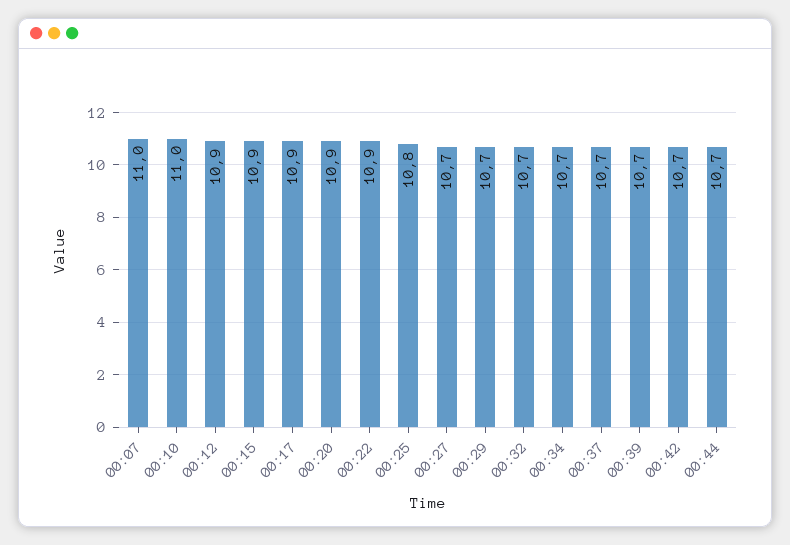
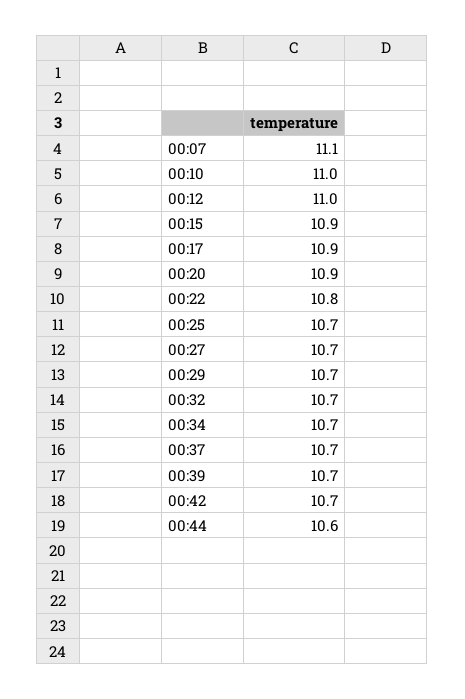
  {
-   "00:07": 11,
+   "00:07": 11.1,
    "00:10": 11,
-   "00:12": 10.9,
+   "00:12": 11,
    "00:15": 10.9,
    "00:17": 10.9,
    "00:20": 10.9,
-   "00:22": 10.9,
+   "00:22": 10.8,
-   "00:25": 10.8,
+   "00:25": 10.7,
    "00:27": 10.7,
    "00:29": 10.7,
    "00:32": 10.7,
    "00:34": 10.7,
    "00:37": 10.7,
    "00:39": 10.7,
    "00:42": 10.7,
-   "00:44": 10.7
+   "00:44": 10.6
  }

